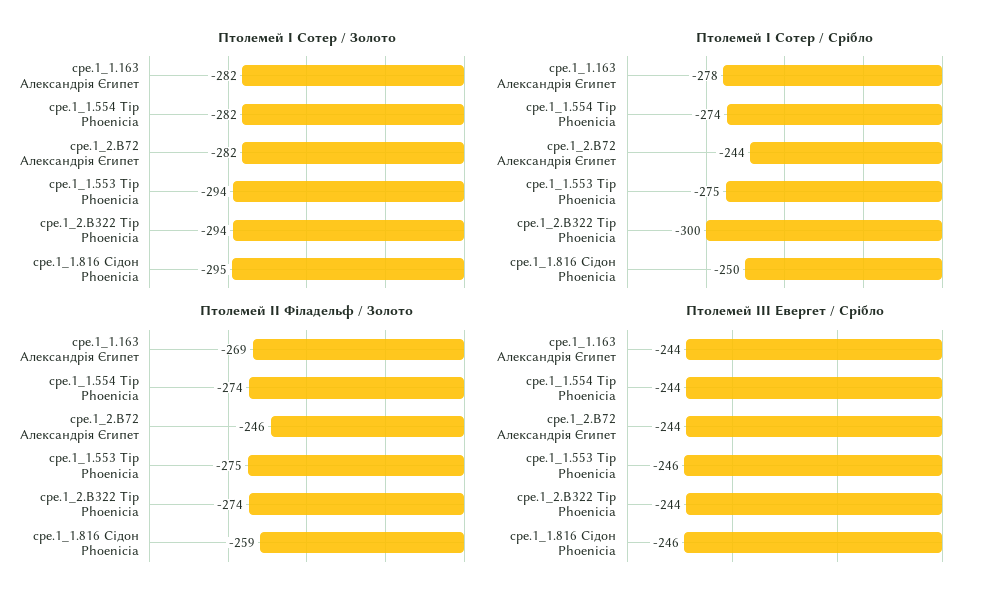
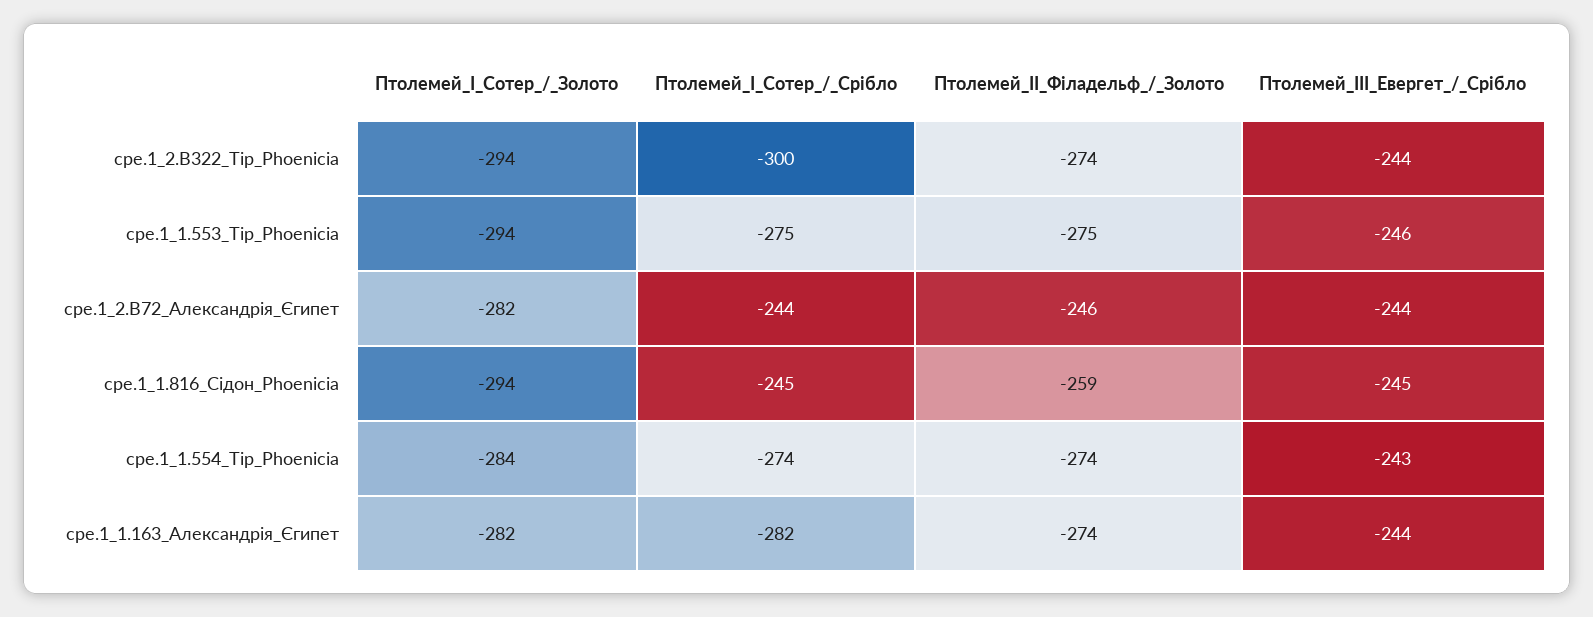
  {
    "Птолемей I Сотер / Золото": {
      "cpe.1_1.163 Александрія Єгипет": -282,
-     "cpe.1_1.554 Тір Phoenicia": -282,
+     "cpe.1_1.554 Тір Phoenicia": -284,
      "cpe.1_2.B72 Александрія Єгипет": -282,
      "cpe.1_1.553 Тір Phoenicia": -294,
      "cpe.1_2.B322 Тір Phoenicia": -294,
-     "cpe.1_1.816 Сідон Phoenicia": -295
+     "cpe.1_1.816 Сідон Phoenicia": -294
    },
    "Птолемей I Сотер / Срібло": {
-     "cpe.1_1.163 Александрія Єгипет": -278,
+     "cpe.1_1.163 Александрія Єгипет": -282,
      "cpe.1_1.554 Тір Phoenicia": -274,
      "cpe.1_2.B72 Александрія Єгипет": -244,
      "cpe.1_1.553 Тір Phoenicia": -275,
      "cpe.1_2.B322 Тір Phoenicia": -300,
-     "cpe.1_1.816 Сідон Phoenicia": -250
+     "cpe.1_1.816 Сідон Phoenicia": -245
    },
    "Птолемей II Філадельф / Золото": {
-     "cpe.1_1.163 Александрія Єгипет": -269,
+     "cpe.1_1.163 Александрія Єгипет": -274,
      "cpe.1_1.554 Тір Phoenicia": -274,
      "cpe.1_2.B72 Александрія Єгипет": -246,
      "cpe.1_1.553 Тір Phoenicia": -275,
      "cpe.1_2.B322 Тір Phoenicia": -274,
      "cpe.1_1.816 Сідон Phoenicia": -259
    },
    "Птолемей ІІІ Евергет / Срібло": {
      "cpe.1_1.163 Александрія Єгипет": -244,
-     "cpe.1_1.554 Тір Phoenicia": -244,
+     "cpe.1_1.554 Тір Phoenicia": -243,
      "cpe.1_2.B72 Александрія Єгипет": -244,
      "cpe.1_1.553 Тір Phoenicia": -246,
      "cpe.1_2.B322 Тір Phoenicia": -244,
-     "cpe.1_1.816 Сідон Phoenicia": -246
+     "cpe.1_1.816 Сідон Phoenicia": -245
    }
  }

